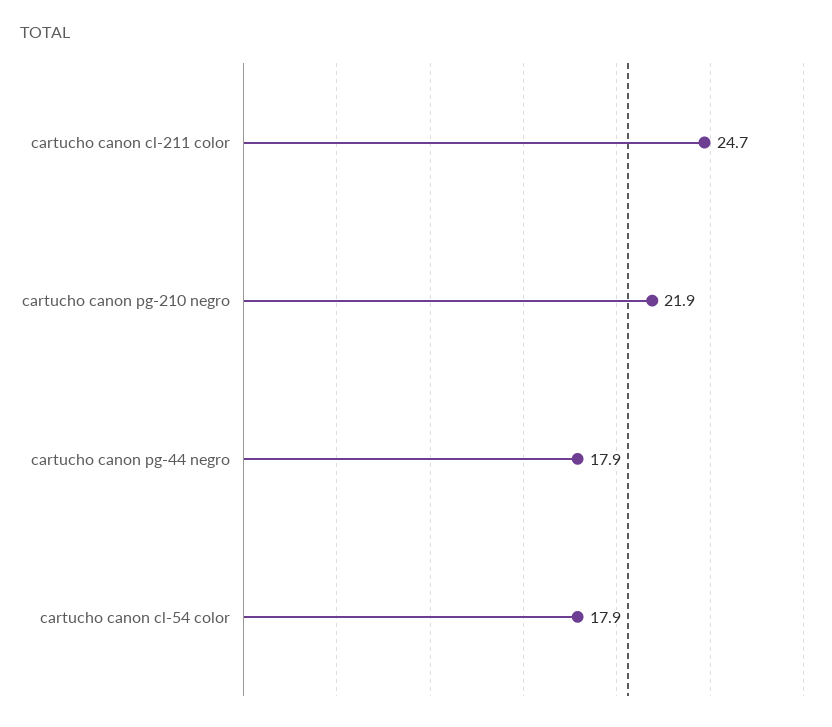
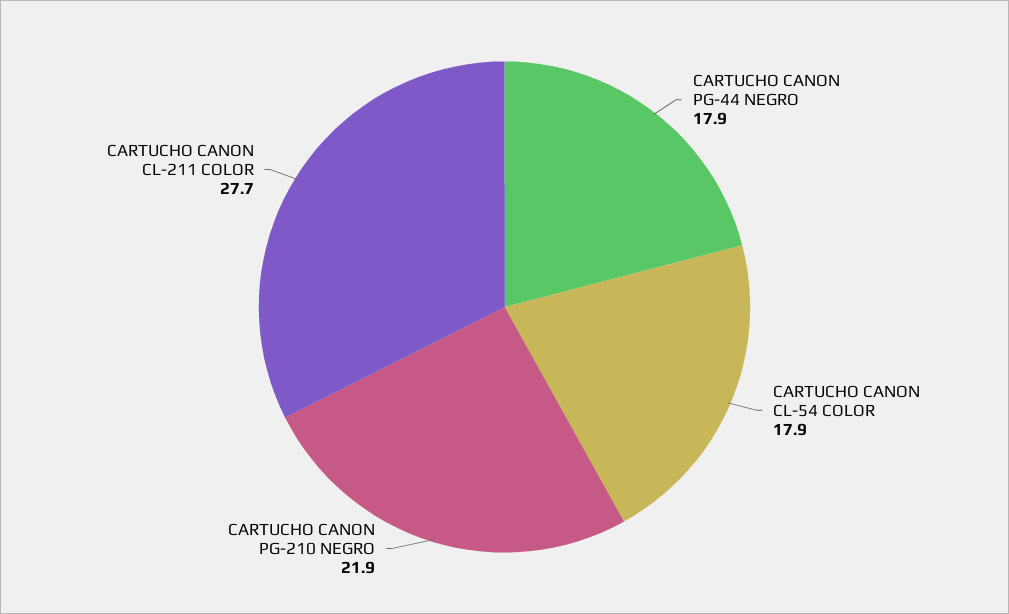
  {
-   "cartucho canon cl-211 color": 24.7,
+   "cartucho canon cl-211 color": 27.7,
    "cartucho canon pg-210 negro": 21.9,
    "cartucho canon pg-44 negro": 17.9,
    "cartucho canon cl-54 color": 17.9
  }

